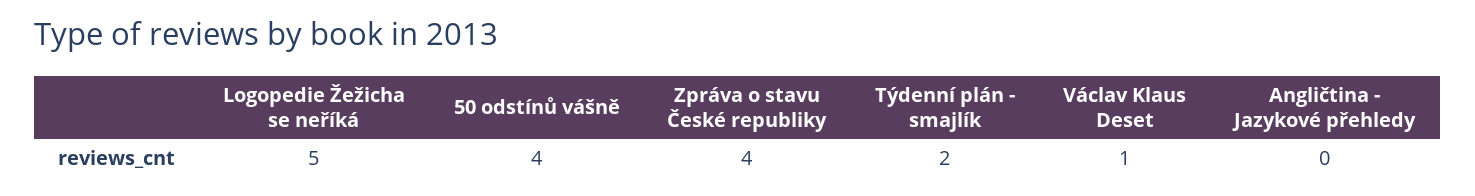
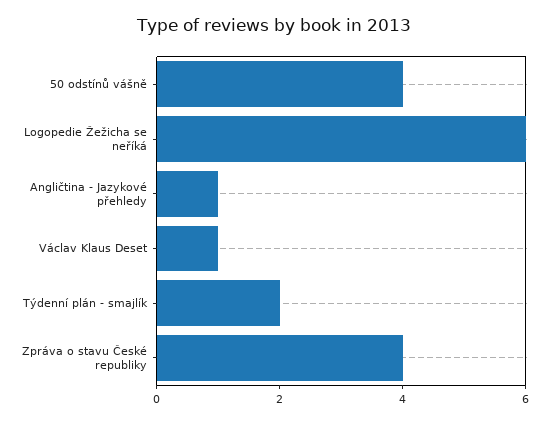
  {
-   "Logopedie Žežicha se neříká": 5,
+   "Logopedie Žežicha se neříká": 6,
    "50 odstínů vášně": 4,
    "Zpráva o stavu České republiky": 4,
    "Týdenní plán - smajlík": 2,
    "Václav Klaus Deset": 1,
-   "Angličtina - Jazykové přehledy": 0
+   "Angličtina - Jazykové přehledy": 1
  }

